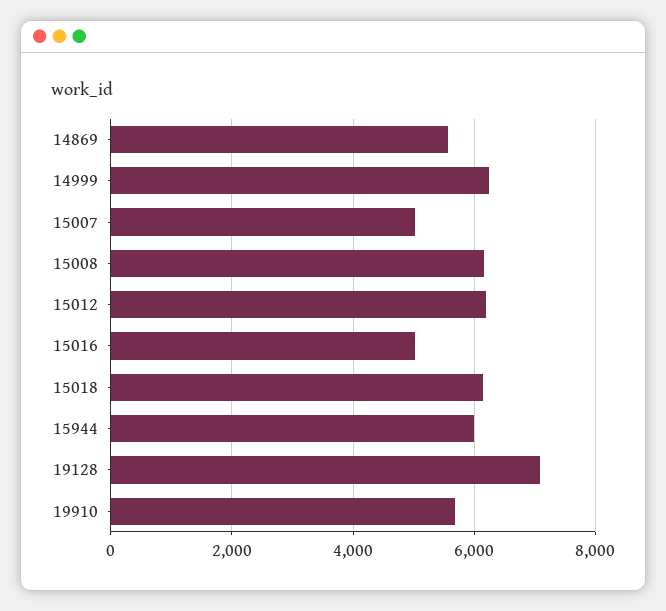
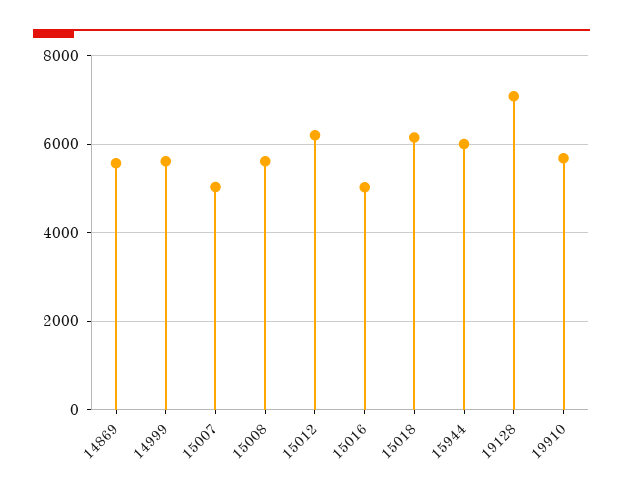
  {
    "14869": 5600,
-   "14999": 6200,
+   "14999": 5600,
    "15007": 5000,
-   "15008": 6200,
+   "15008": 5600,
    "15012": 6200,
    "15016": 5000,
    "15018": 6200,
    "15944": 6000,
    "19128": 7000,
    "19910": 5600
  }

